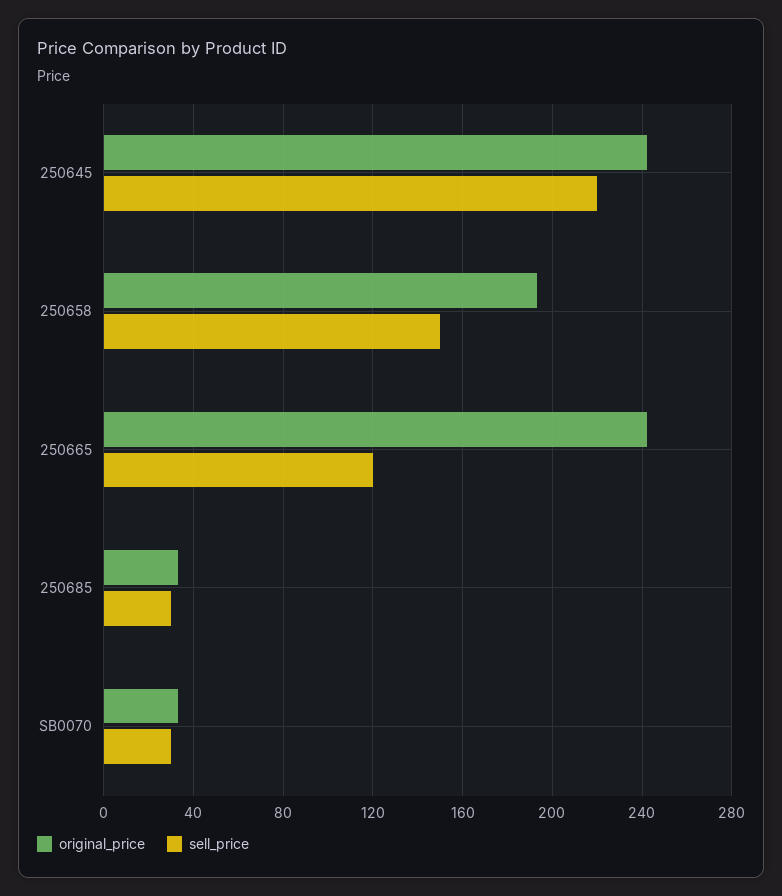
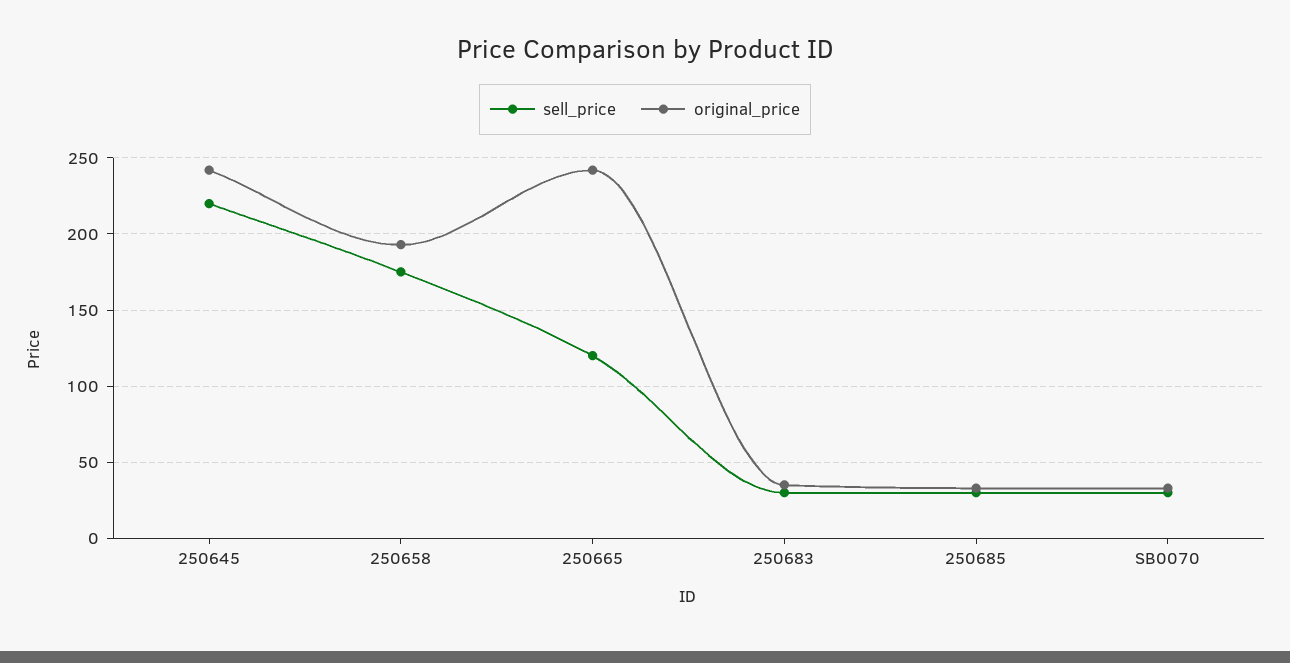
  {
    "original_price": {
      "250645": 240,
      "250658": 195,
      "250665": 240,
      "250685": 35,
-     "SB0070": 35
+     "SB0070": 35,
+     "250683": 35
    },
    "sell_price": {
      "250645": 220,
-     "250658": 150,
+     "250658": 175,
      "250665": 120,
      "250685": 30,
-     "SB0070": 30
+     "SB0070": 30,
+     "250683": 30
    }
  }

